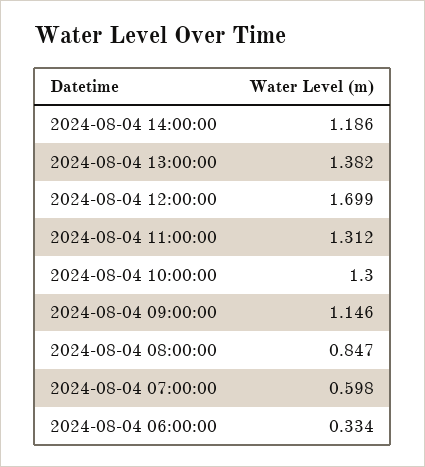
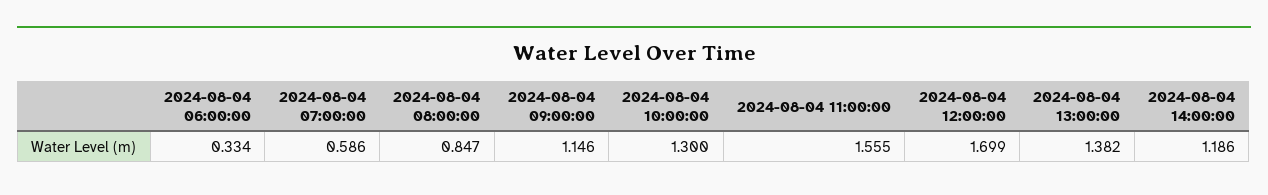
  {
    "2024-08-04 14:00:00": 1.186,
    "2024-08-04 13:00:00": 1.382,
    "2024-08-04 12:00:00": 1.699,
-   "2024-08-04 11:00:00": 1.312,
+   "2024-08-04 11:00:00": 1.555,
    "2024-08-04 10:00:00": 1.3,
    "2024-08-04 09:00:00": 1.146,
    "2024-08-04 08:00:00": 0.847,
-   "2024-08-04 07:00:00": 0.598,
+   "2024-08-04 07:00:00": 0.586,
    "2024-08-04 06:00:00": 0.334
  }

